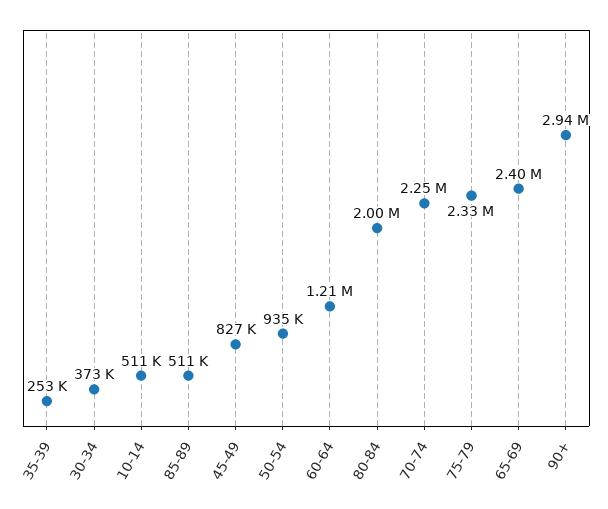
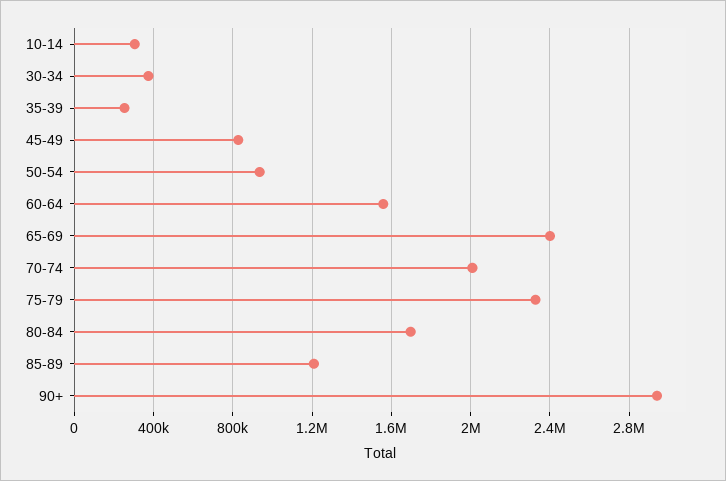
  {
    "35-39": 253000,
    "30-34": 373000,
-   "10-14": 511000,
+   "10-14": 300000,
-   "85-89": 511000,
+   "85-89": 1200000,
    "45-49": 827000,
    "50-54": 935000,
-   "60-64": 1210000,
+   "60-64": 1550000,
-   "80-84": 2000000,
+   "80-84": 1700000,
-   "70-74": 2250000,
+   "70-74": 2000000,
    "75-79": 2330000,
    "65-69": 2400000,
    "90+": 2940000
  }

